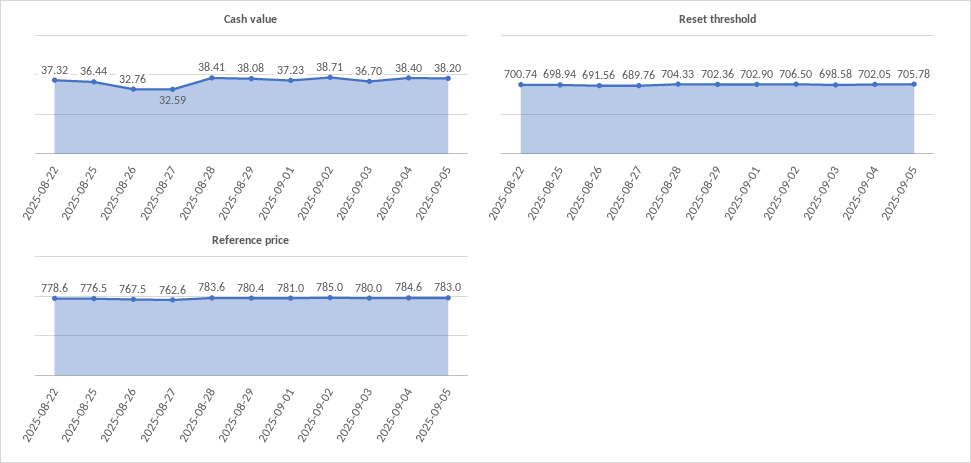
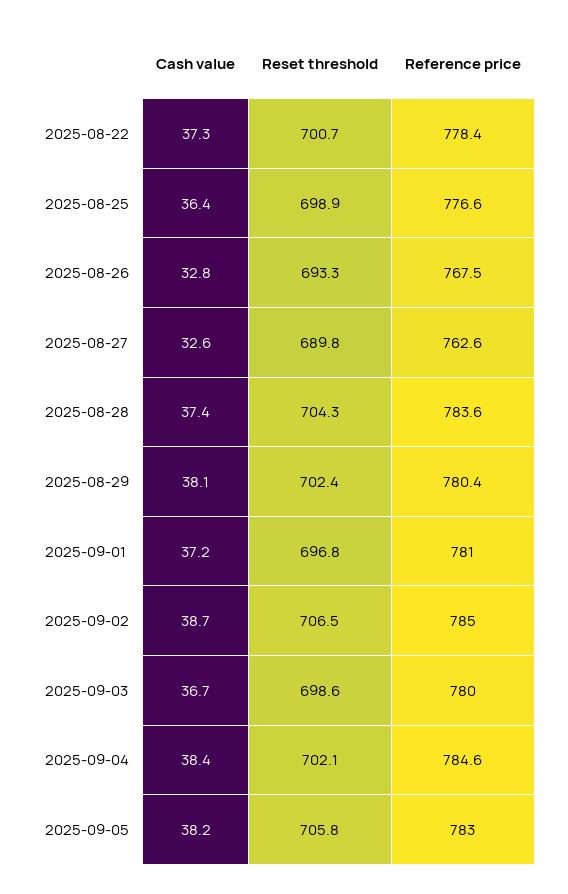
  {
    "Cash value": {
      "2025-08-22": 37.32,
      "2025-08-25": 36.44,
      "2025-08-26": 32.76,
      "2025-08-27": 32.59,
-     "2025-08-28": 38.41,
+     "2025-08-28": 37.4,
      "2025-08-29": 38.08,
      "2025-09-01": 37.23,
      "2025-09-02": 38.71,
      "2025-09-03": 36.7,
      "2025-09-04": 38.4,
      "2025-09-05": 38.2
    },
    "Reset threshold": {
      "2025-08-22": 700.74,
      "2025-08-25": 698.94,
-     "2025-08-26": 691.56,
+     "2025-08-26": 693.3,
      "2025-08-27": 689.76,
      "2025-08-28": 704.33,
      "2025-08-29": 702.36,
-     "2025-09-01": 702.9,
+     "2025-09-01": 696.8,
      "2025-09-02": 706.5,
      "2025-09-03": 698.58,
      "2025-09-04": 702.05,
      "2025-09-05": 705.78
    },
    "Reference price": {
-     "2025-08-22": 778.6,
+     "2025-08-22": 778.4,
-     "2025-08-25": 776.5,
+     "2025-08-25": 776.6,
      "2025-08-26": 767.5,
      "2025-08-27": 762.6,
      "2025-08-28": 783.6,
      "2025-08-29": 780.4,
      "2025-09-01": 781,
      "2025-09-02": 785,
      "2025-09-03": 780,
      "2025-09-04": 784.6,
      "2025-09-05": 783
    }
  }

